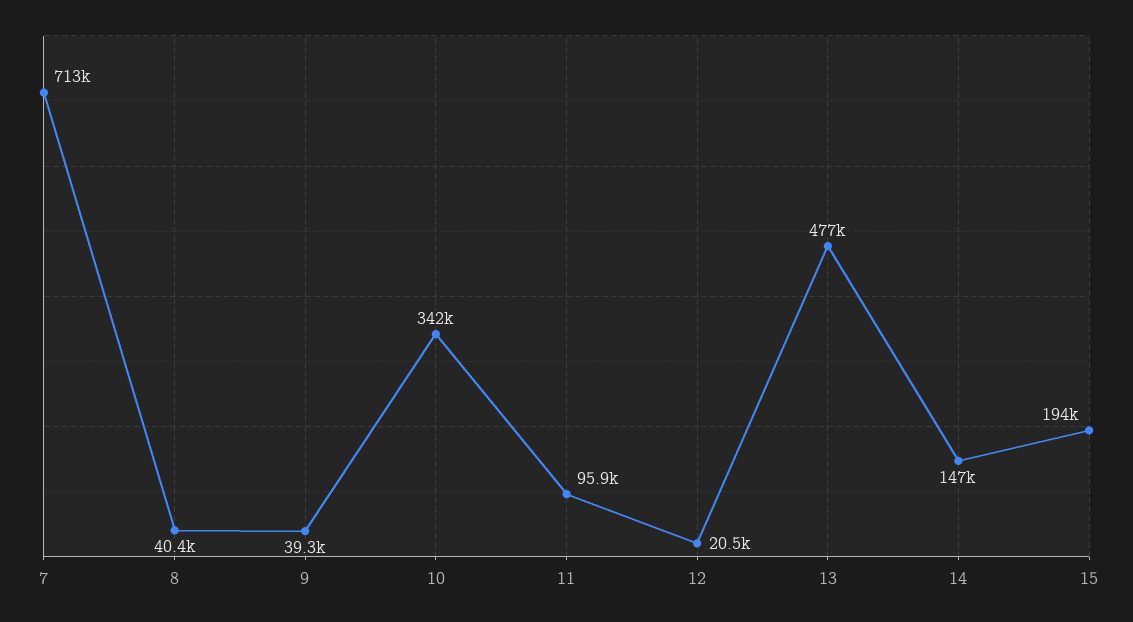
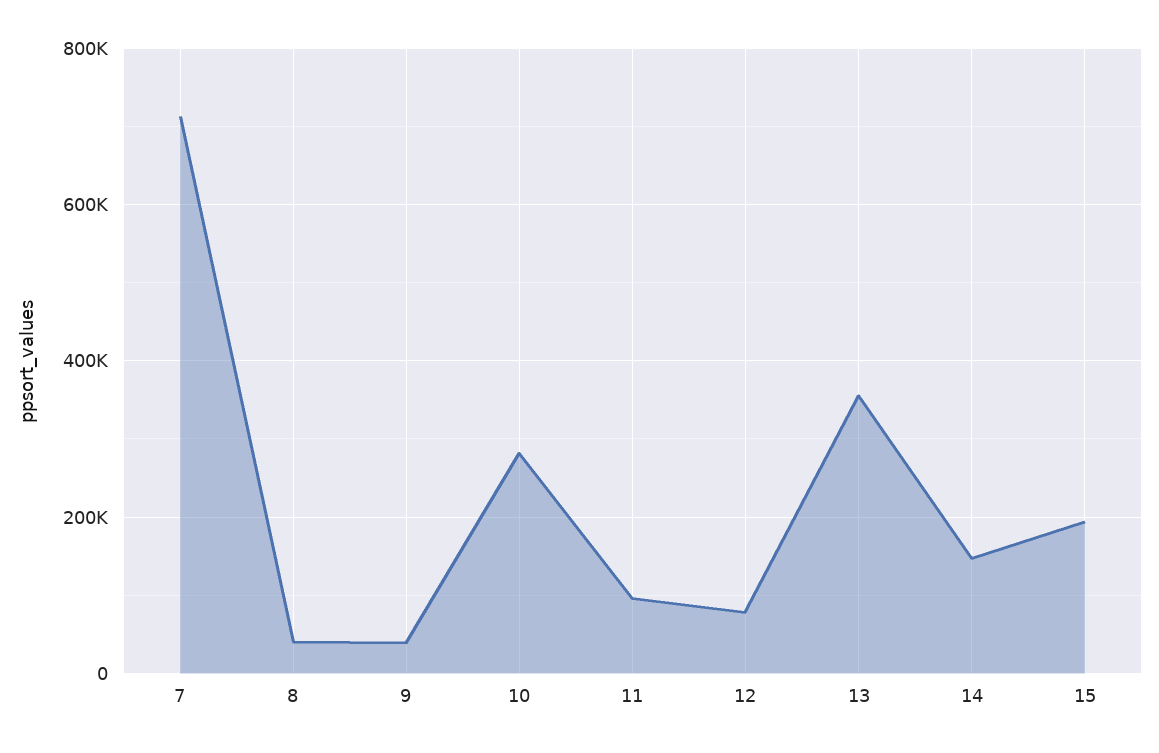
  {
    "7": 713000,
    "8": 40400,
    "9": 39300,
-   "10": 342000,
+   "10": 280000,
    "11": 95900,
-   "12": 20500,
+   "12": 80000,
-   "13": 477000,
+   "13": 360000,
    "14": 147000,
    "15": 194000
  }

